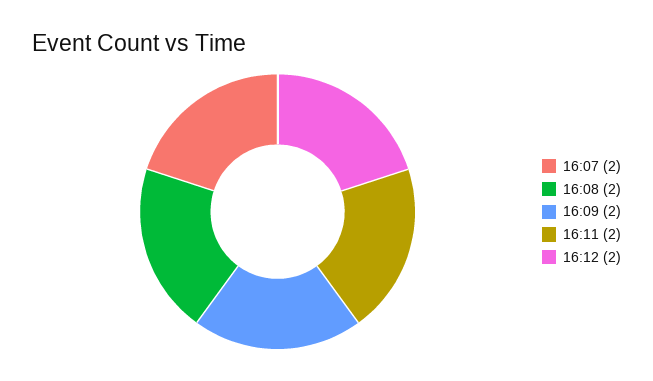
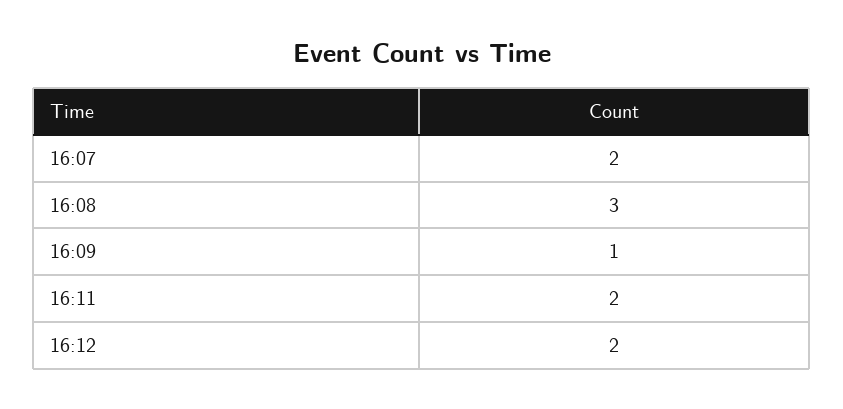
  {
    "16:07": 2,
-   "16:08": 2,
+   "16:08": 3,
-   "16:09": 2,
+   "16:09": 1,
    "16:11": 2,
    "16:12": 2
  }

